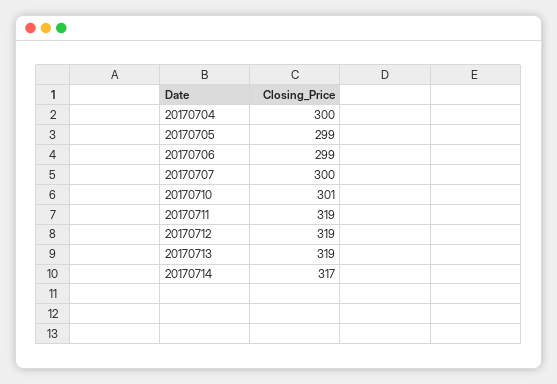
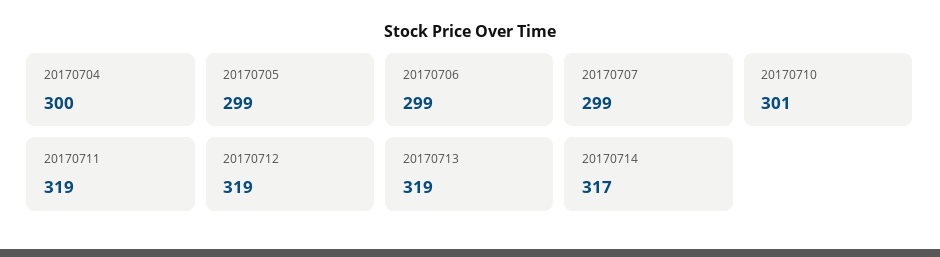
  {
    "20170704": 300,
    "20170705": 299,
    "20170706": 299,
-   "20170707": 300,
+   "20170707": 299,
    "20170710": 301,
    "20170711": 319,
    "20170712": 319,
    "20170713": 319,
    "20170714": 317
  }

